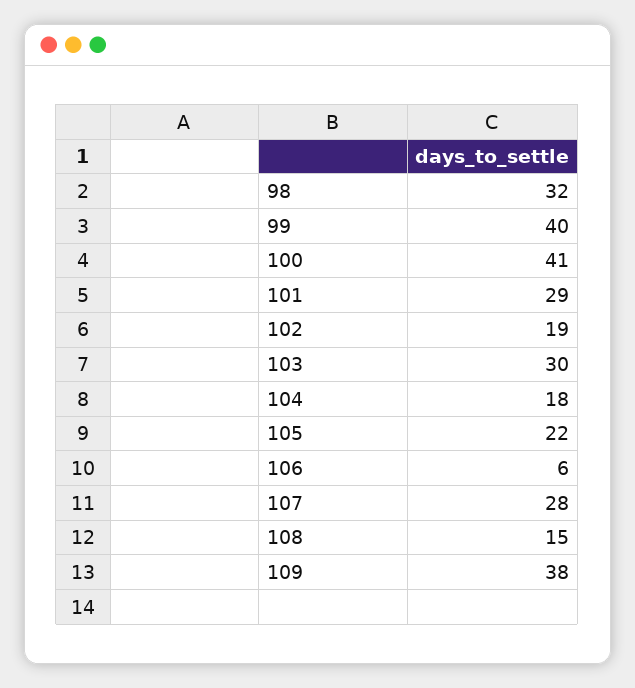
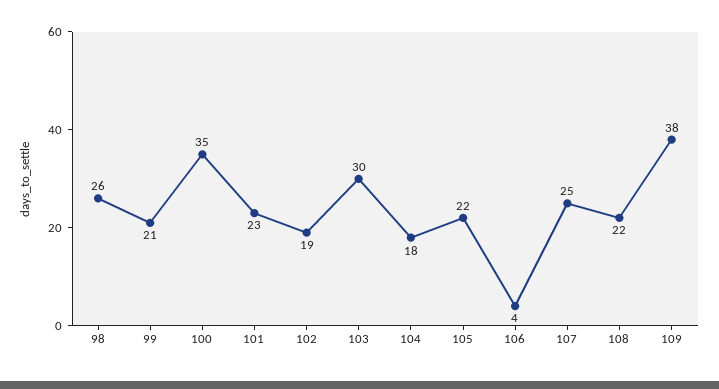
  {
-   "98": 32,
+   "98": 26,
-   "99": 40,
+   "99": 21,
-   "100": 41,
+   "100": 35,
-   "101": 29,
+   "101": 23,
    "102": 19,
    "103": 30,
    "104": 18,
    "105": 22,
-   "106": 6,
+   "106": 4,
-   "107": 28,
+   "107": 25,
-   "108": 15,
+   "108": 22,
    "109": 38
  }

